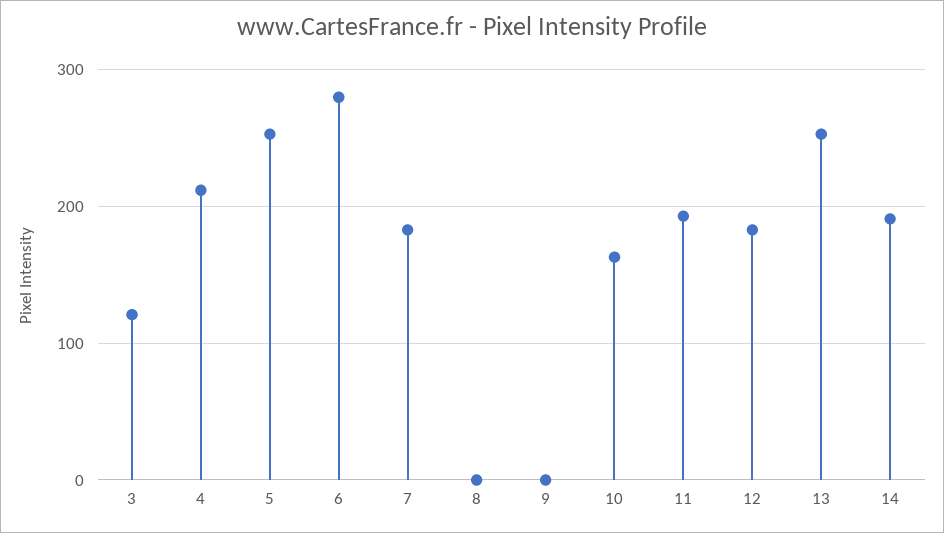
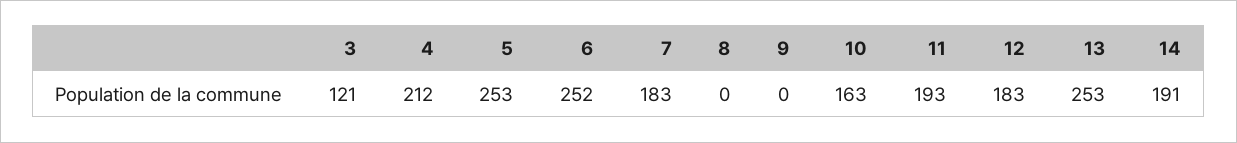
  {
    "3": 121,
    "4": 212,
    "5": 253,
-   "6": 280,
+   "6": 252,
    "7": 183,
    "8": 0,
    "9": 0,
    "10": 163,
    "11": 193,
    "12": 183,
    "13": 253,
    "14": 191
  }

